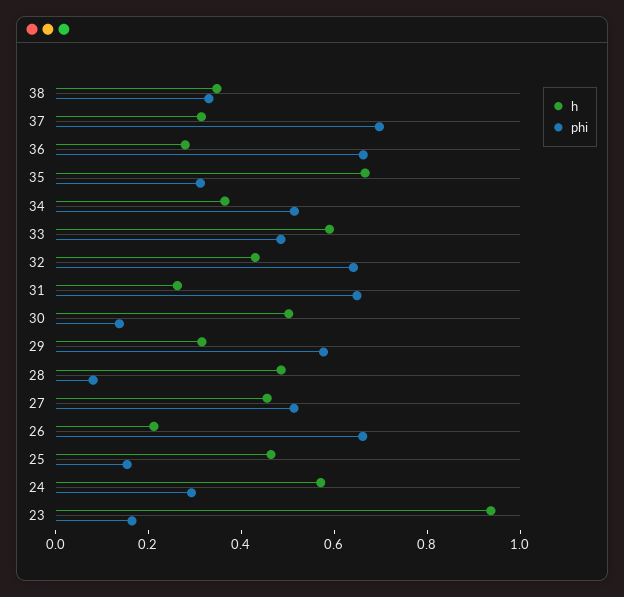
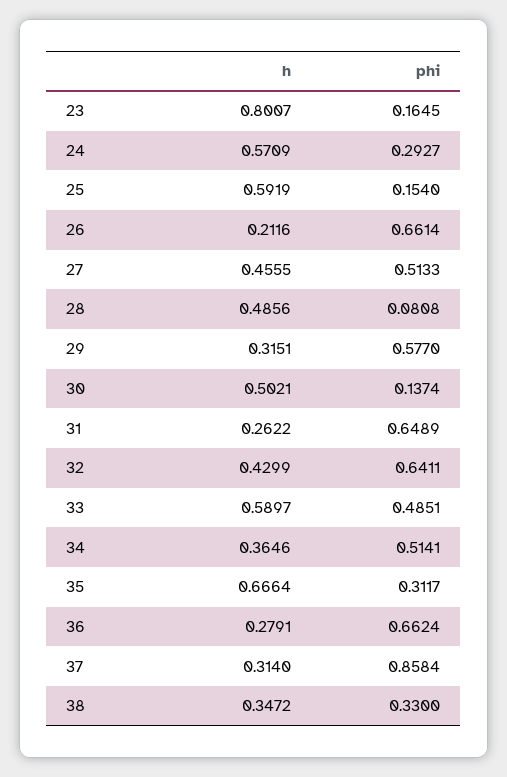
  {
    "h": {
      "38": 0.3472,
      "37": 0.314,
      "36": 0.2791,
      "35": 0.6664,
      "34": 0.3646,
      "33": 0.5897,
      "32": 0.4299,
      "31": 0.2622,
      "30": 0.5021,
      "29": 0.3151,
      "28": 0.4856,
      "27": 0.4555,
      "26": 0.2116,
-     "25": 0.45,
+     "25": 0.5919,
      "24": 0.5709,
-     "23": 0.95
+     "23": 0.8007
    },
    "phi": {
      "38": 0.33,
-     "37": 0.7,
+     "37": 0.8584,
      "36": 0.6624,
      "35": 0.3117,
      "34": 0.5141,
      "33": 0.4851,
      "32": 0.6411,
      "31": 0.6489,
      "30": 0.1374,
      "29": 0.577,
      "28": 0.0808,
      "27": 0.5133,
      "26": 0.6614,
      "25": 0.154,
      "24": 0.2927,
      "23": 0.1645
    }
  }

